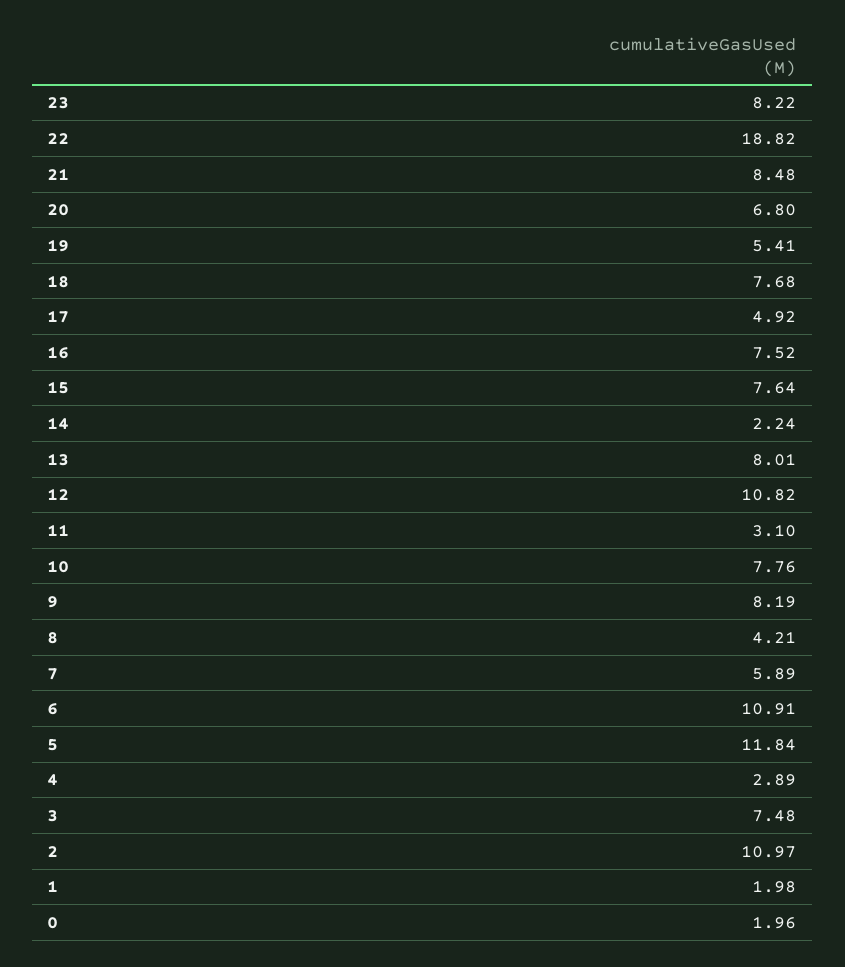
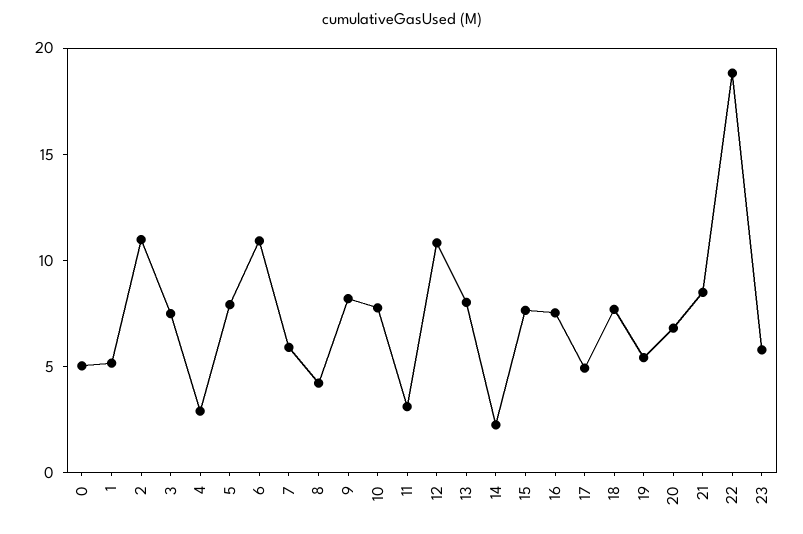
  {
-   "23": 8.22,
+   "23": 6,
    "22": 18.82,
    "21": 8.48,
    "20": 6.8,
    "19": 5.41,
    "18": 7.68,
    "17": 4.92,
    "16": 7.52,
    "15": 7.64,
    "14": 2.24,
    "13": 8.01,
    "12": 10.82,
    "11": 3.1,
    "10": 7.76,
    "9": 8.19,
    "8": 4.21,
    "7": 5.89,
    "6": 10.91,
-   "5": 11.84,
+   "5": 8,
    "4": 2.89,
    "3": 7.48,
    "2": 10.97,
-   "1": 1.98,
+   "1": 5,
-   "0": 1.96
+   "0": 5
  }

